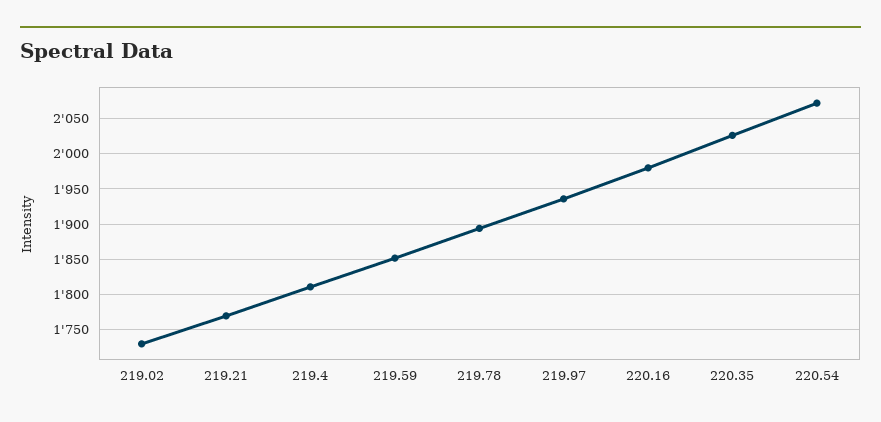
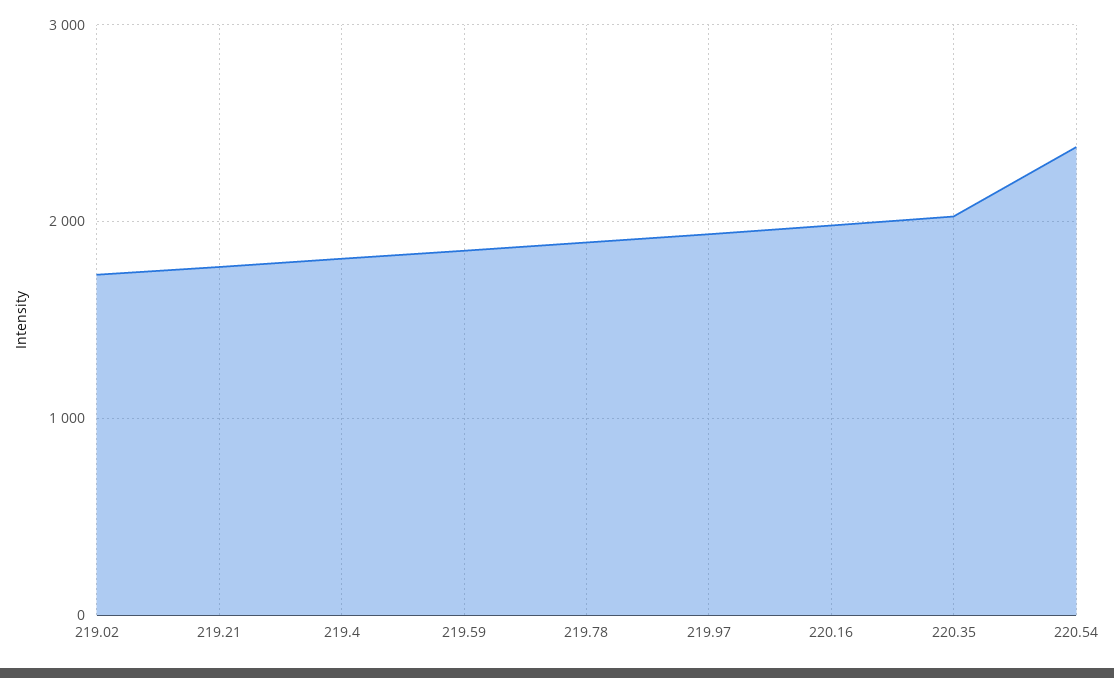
  {
    "219.02": 1730,
    "219.21": 1770,
    "219.4": 1810,
    "219.59": 1850,
    "219.78": 1890,
    "219.97": 1940,
    "220.16": 1980,
    "220.35": 2030,
-   "220.54": 2070
+   "220.54": 2400
  }

